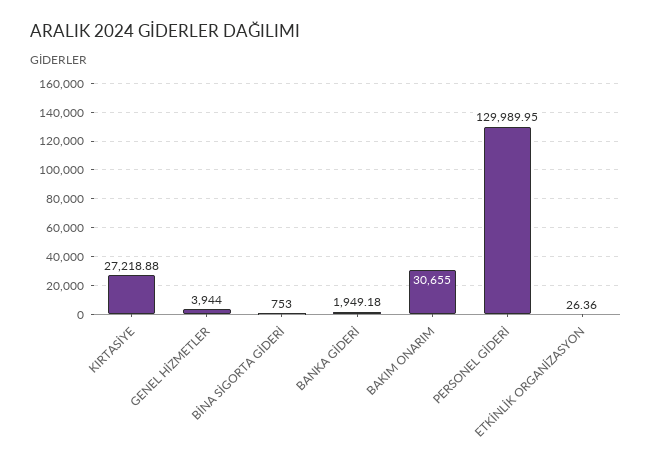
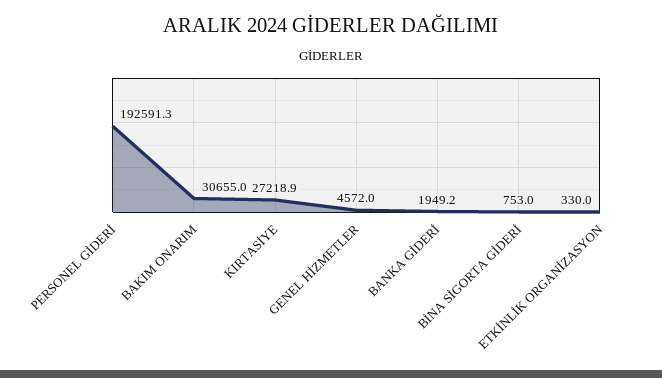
  {
    "KIRTASİYE": 27218.88,
-   "GENEL HİZMETLER": 3944,
+   "GENEL HİZMETLER": 4572,
    "BİNA SİGORTA GİDERİ": 753,
    "BANKA GİDERİ": 1949.18,
    "BAKIM ONARIM": 30655,
-   "PERSONEL GİDERİ": 129989.95,
+   "PERSONEL GİDERİ": 192591.3,
-   "ETKİNLİK ORGANİZASYON": 26.36
+   "ETKİNLİK ORGANİZASYON": 330
  }

